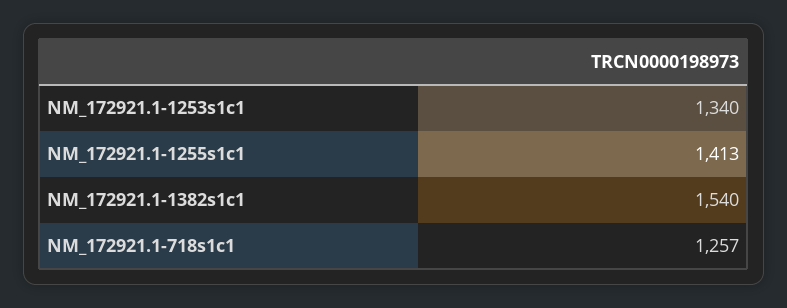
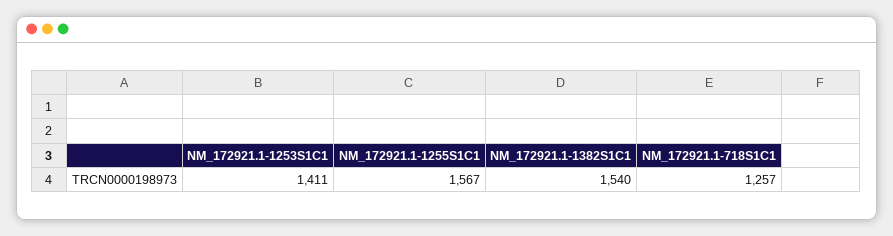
  {
-   "NM_172921.1-1253s1c1": 1340,
+   "NM_172921.1-1253s1c1": 1411,
-   "NM_172921.1-1255s1c1": 1413,
+   "NM_172921.1-1255s1c1": 1567,
    "NM_172921.1-1382s1c1": 1540,
    "NM_172921.1-718s1c1": 1257
  }

